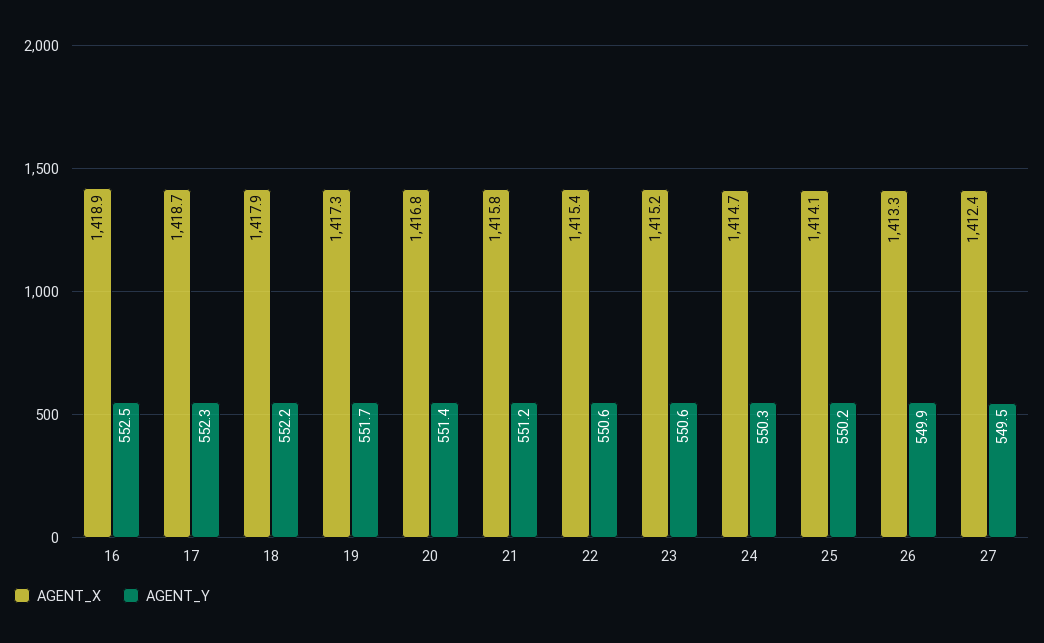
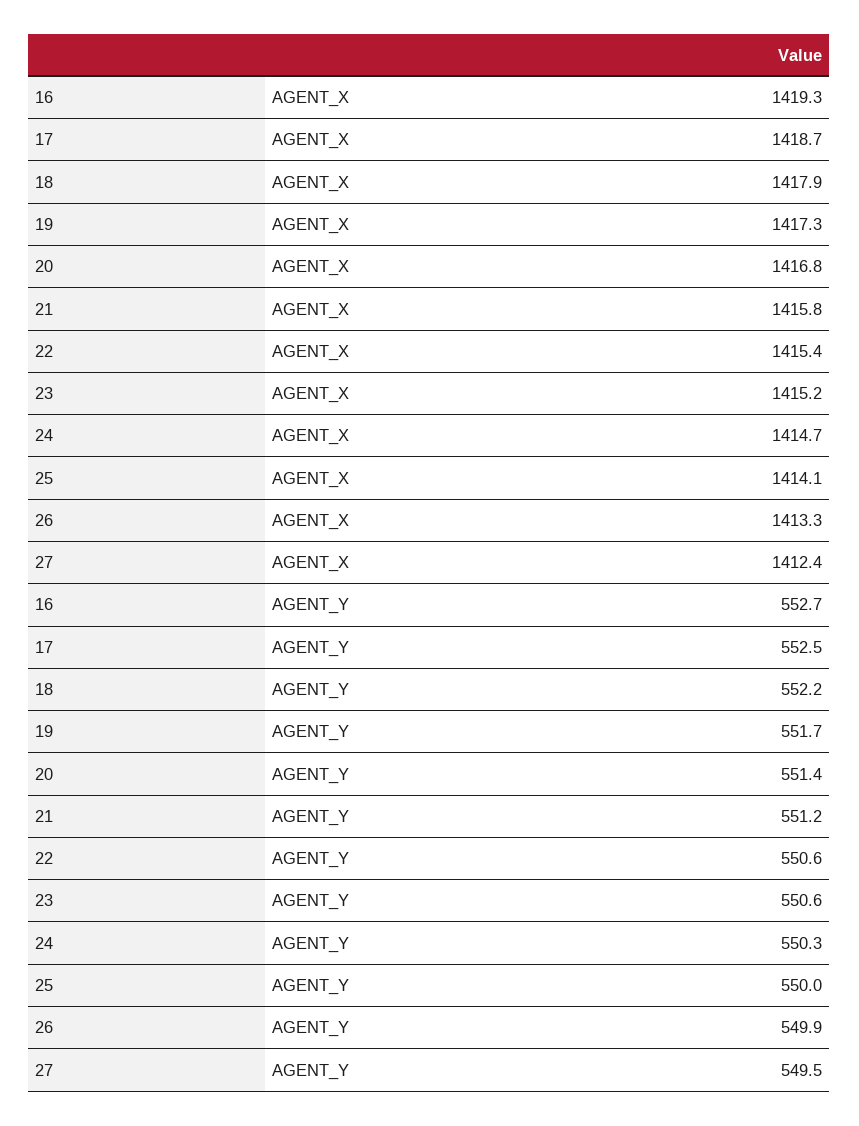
  {
    "AGENT_X": {
-     "16": 1418.9,
+     "16": 1419.3,
      "17": 1418.7,
      "18": 1417.9,
      "19": 1417.3,
      "20": 1416.8,
      "21": 1415.8,
      "22": 1415.4,
      "23": 1415.2,
      "24": 1414.7,
      "25": 1414.1,
      "26": 1413.3,
      "27": 1412.4
    },
    "AGENT_Y": {
-     "16": 552.5,
+     "16": 552.7,
-     "17": 552.3,
+     "17": 552.5,
      "18": 552.2,
      "19": 551.7,
      "20": 551.4,
      "21": 551.2,
      "22": 550.6,
      "23": 550.6,
      "24": 550.3,
-     "25": 550.2,
+     "25": 550,
      "26": 549.9,
      "27": 549.5
    }
  }

